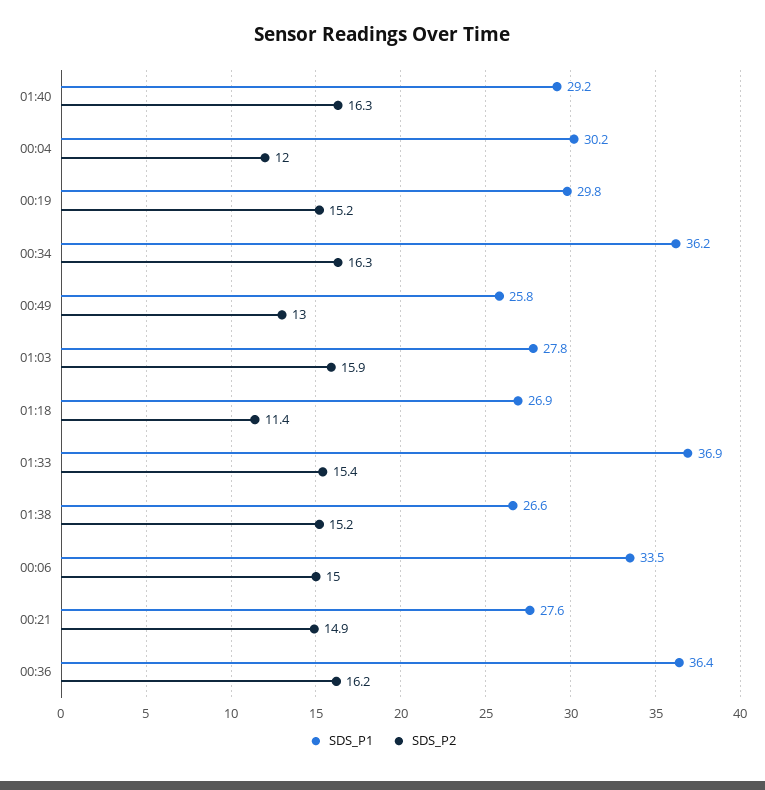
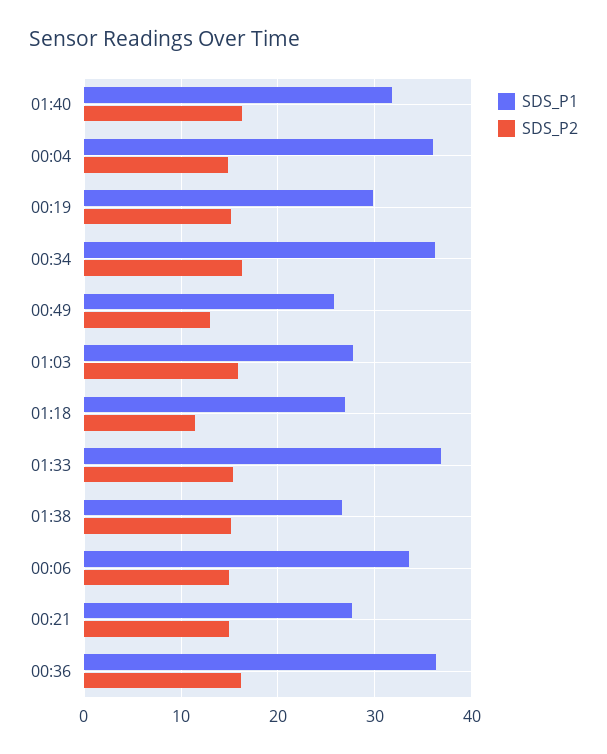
  {
    "SDS_P1": {
-     "01:40": 29.2,
+     "01:40": 32,
-     "00:04": 30.2,
+     "00:04": 36,
      "00:19": 29.8,
      "00:34": 36.2,
      "00:49": 25.8,
      "01:03": 27.8,
      "01:18": 26.9,
      "01:33": 36.9,
      "01:38": 26.6,
      "00:06": 33.5,
      "00:21": 27.6,
      "00:36": 36.4
    },
    "SDS_P2": {
      "01:40": 16.3,
-     "00:04": 12,
+     "00:04": 15,
      "00:19": 15.2,
      "00:34": 16.3,
      "00:49": 13,
      "01:03": 15.9,
      "01:18": 11.4,
      "01:33": 15.4,
      "01:38": 15.2,
      "00:06": 15,
      "00:21": 14.9,
      "00:36": 16.2
    }
  }

